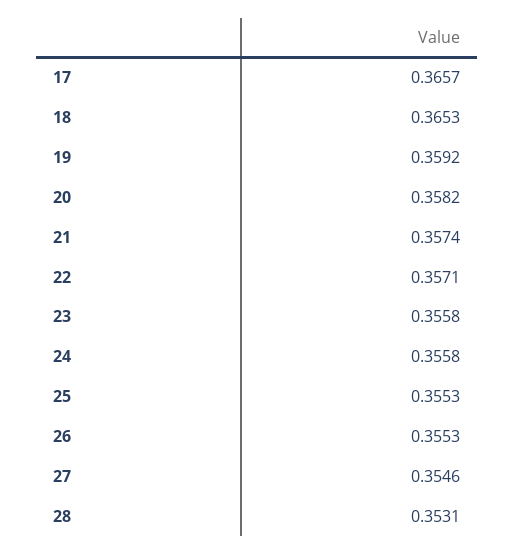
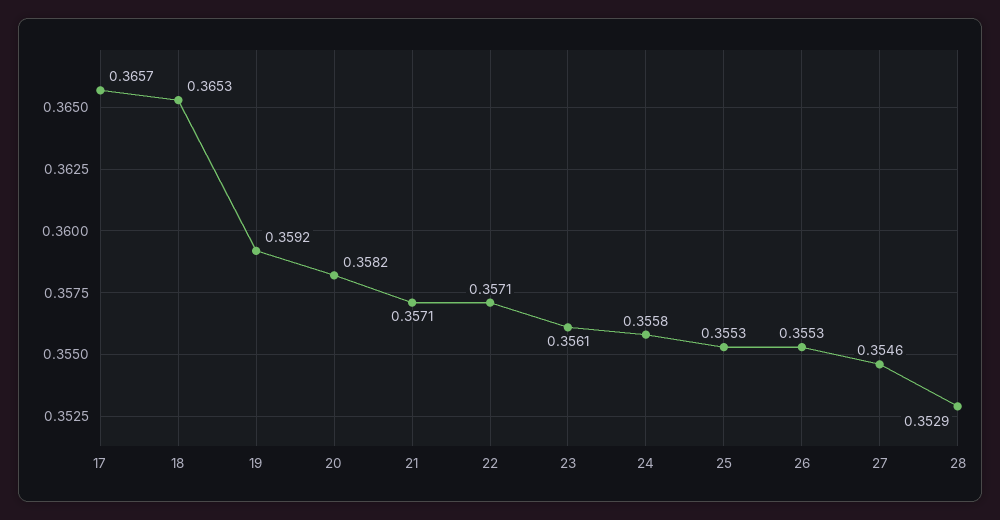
  {
    "17": 0.3657,
    "18": 0.3653,
    "19": 0.3592,
    "20": 0.3582,
-   "21": 0.3574,
+   "21": 0.3571,
    "22": 0.3571,
-   "23": 0.3558,
+   "23": 0.3561,
    "24": 0.3558,
    "25": 0.3553,
    "26": 0.3553,
    "27": 0.3546,
-   "28": 0.3531
+   "28": 0.3529
  }

